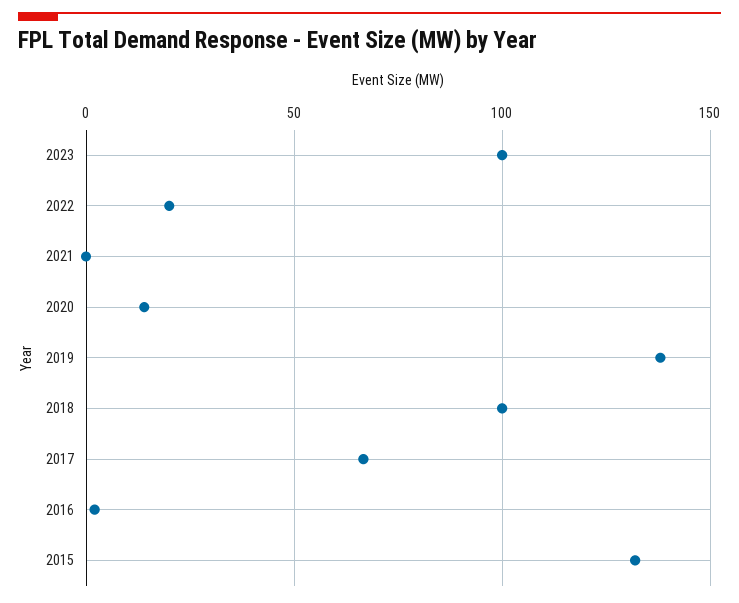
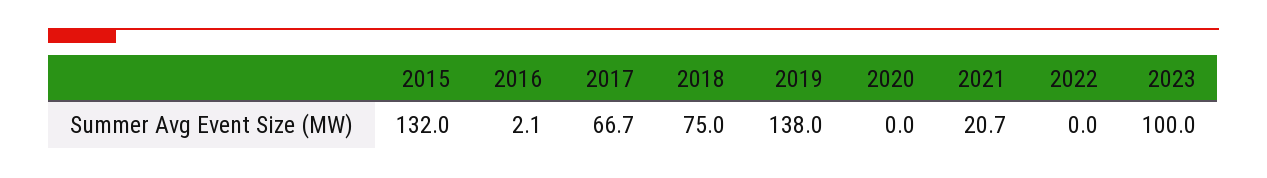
  {
    "2023": 100,
-   "2022": 20,
+   "2022": 0,
-   "2021": 0,
+   "2021": 20.7,
-   "2020": 15,
+   "2020": 0,
    "2019": 138,
-   "2018": 100,
+   "2018": 75,
    "2017": 66.7,
    "2016": 2.1,
    "2015": 132
  }

